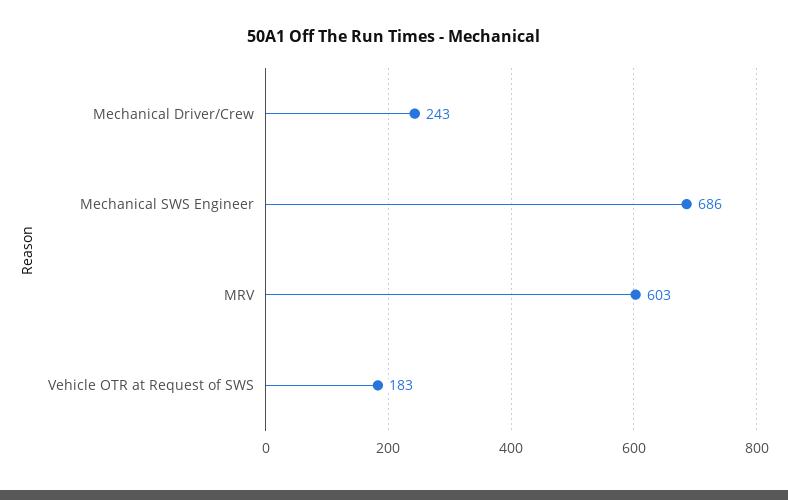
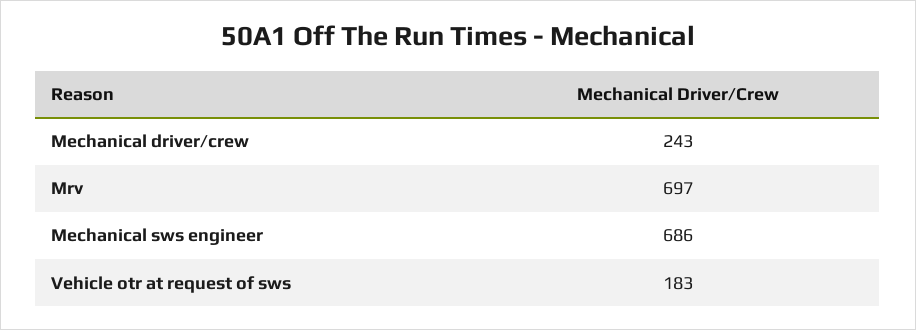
  {
    "Mechanical Driver/Crew": 243,
    "Mechanical SWS Engineer": 686,
-   "MRV": 603,
+   "MRV": 697,
    "Vehicle OTR at Request of SWS": 183
  }

